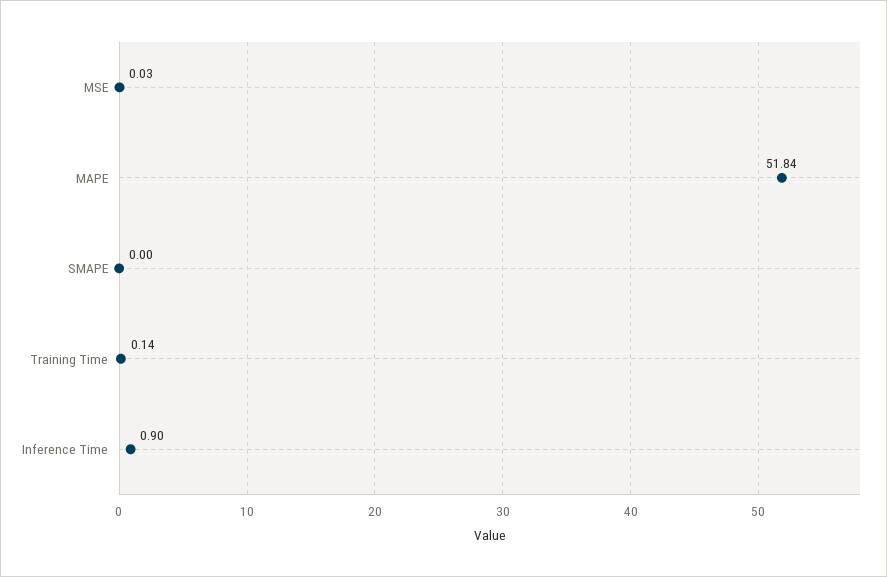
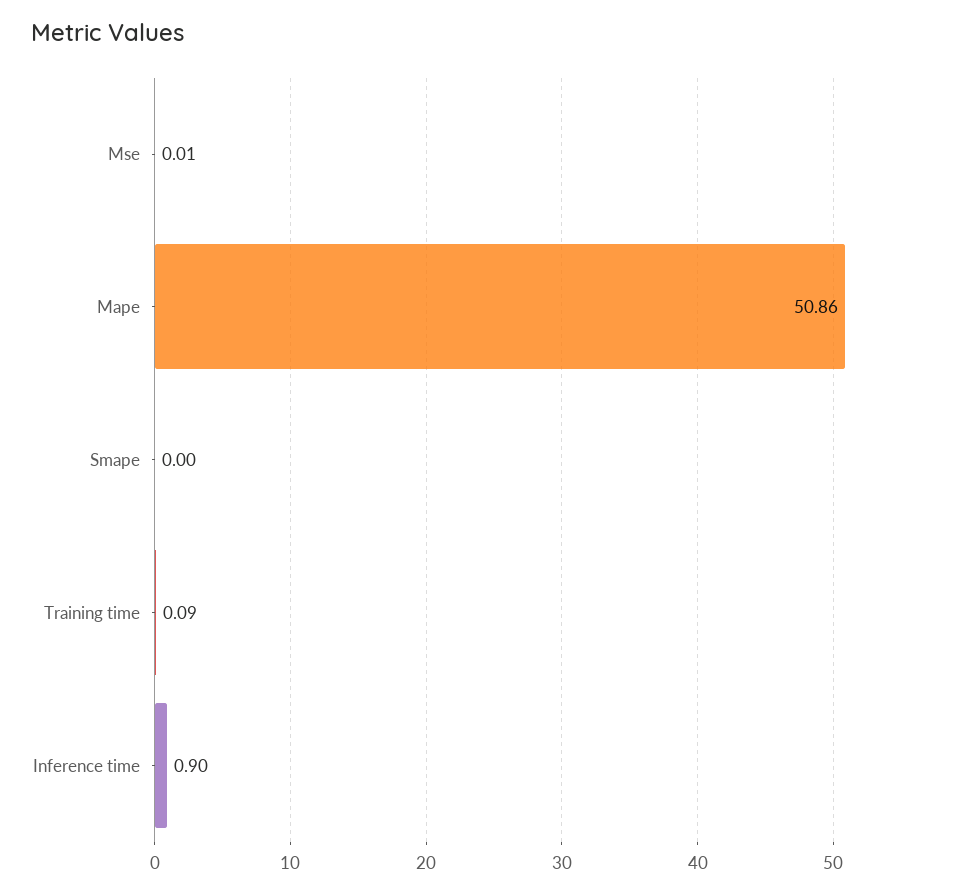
  {
-   "MSE": 0.03,
+   "MSE": 0.01,
-   "MAPE": 51.84,
+   "MAPE": 50.86,
    "SMAPE": 0,
-   "Training Time": 0.14,
+   "Training Time": 0.09,
    "Inference Time": 0.9
  }

